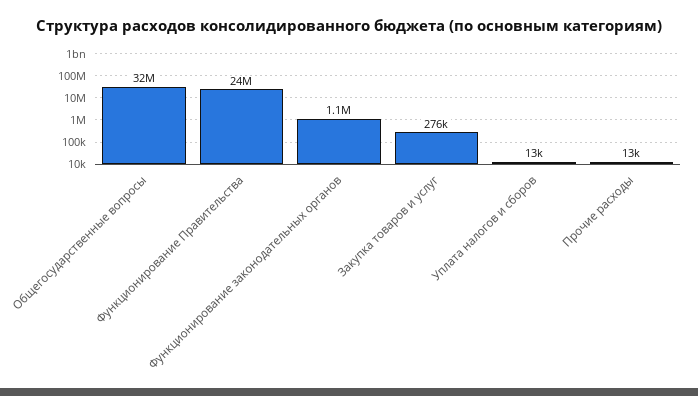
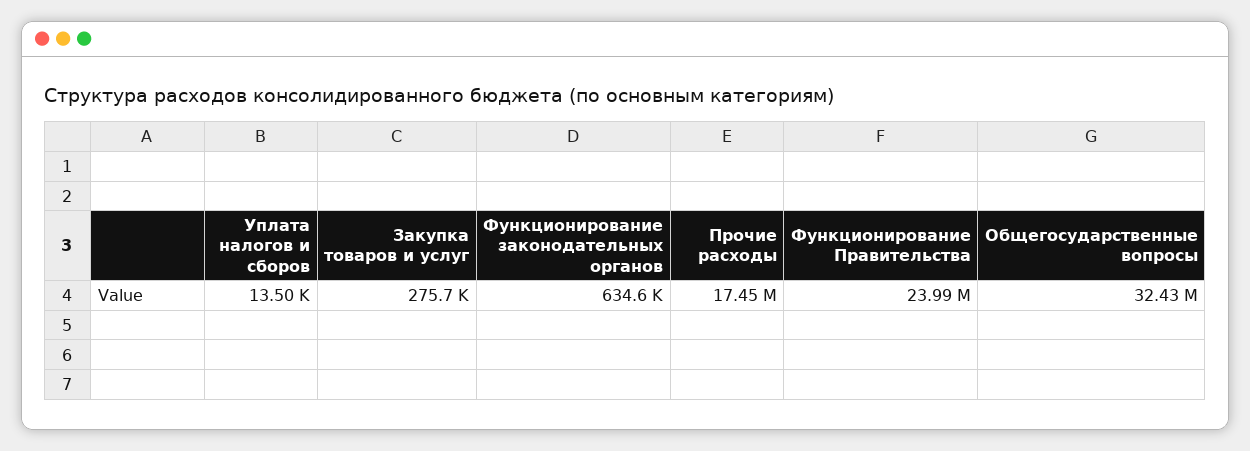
  {
    "Общегосударственные вопросы": 32430000,
    "Функционирование Правительства": 23990000,
-   "Функционирование законодательных органов": 1100000,
+   "Функционирование законодательных органов": 634600,
    "Закупка товаров и услуг": 275700,
    "Уплата налогов и сборов": 13500,
-   "Прочие расходы": 13000
+   "Прочие расходы": 17450000
  }

